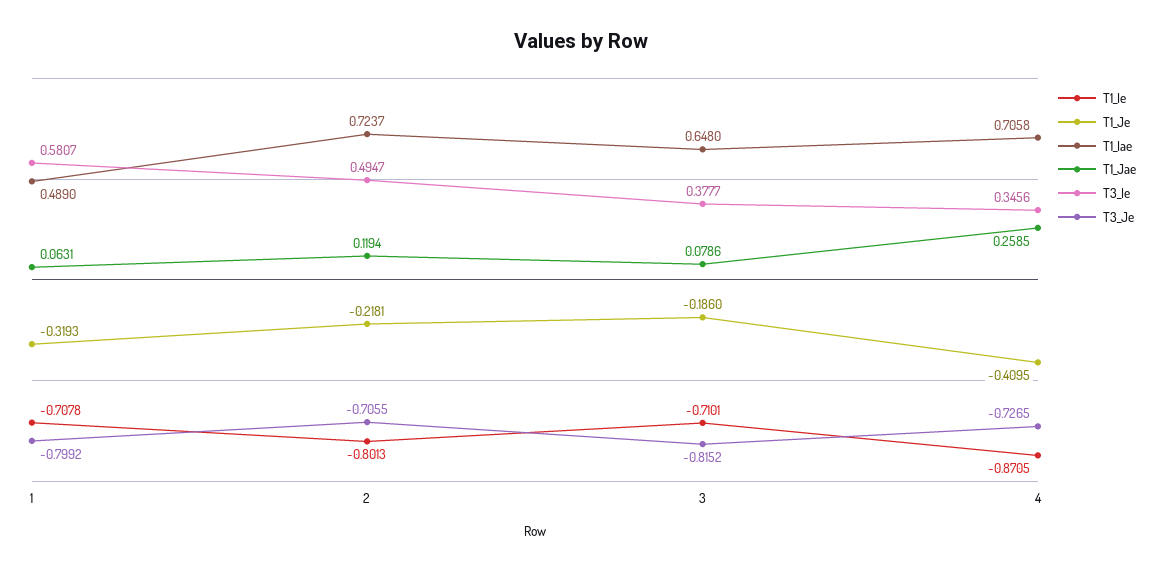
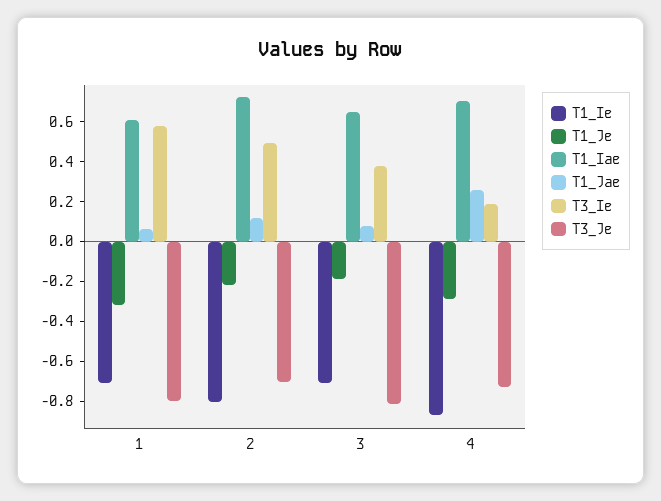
  {
    "T1_Ie": {
      "1": -0.7078,
      "2": -0.8013,
      "3": -0.7101,
      "4": -0.8705
    },
    "T1_Je": {
      "1": -0.3193,
      "2": -0.2181,
      "3": -0.186,
-     "4": -0.4095
+     "4": -0.3
    },
    "T1_Iae": {
-     "1": 0.489,
+     "1": 0.6,
      "2": 0.7237,
      "3": 0.648,
      "4": 0.7058
    },
    "T1_Jae": {
      "1": 0.0631,
      "2": 0.1194,
      "3": 0.0786,
      "4": 0.2585
    },
    "T3_Ie": {
      "1": 0.5807,
      "2": 0.4947,
      "3": 0.3777,
-     "4": 0.3456
+     "4": 0.2
    },
    "T3_Je": {
      "1": -0.7992,
      "2": -0.7055,
      "3": -0.8152,
      "4": -0.7265
    }
  }

